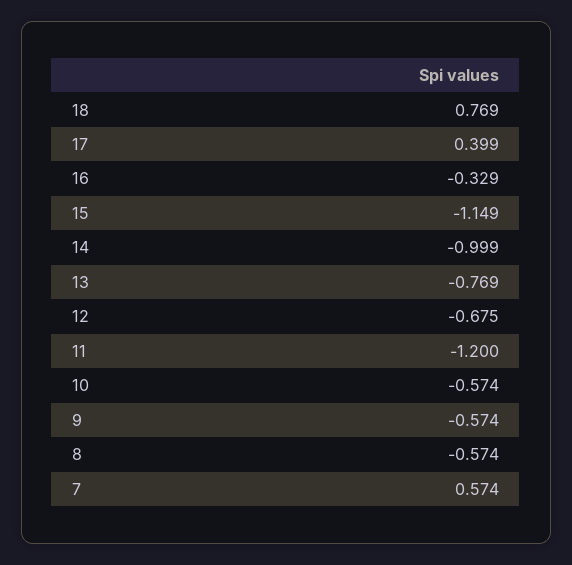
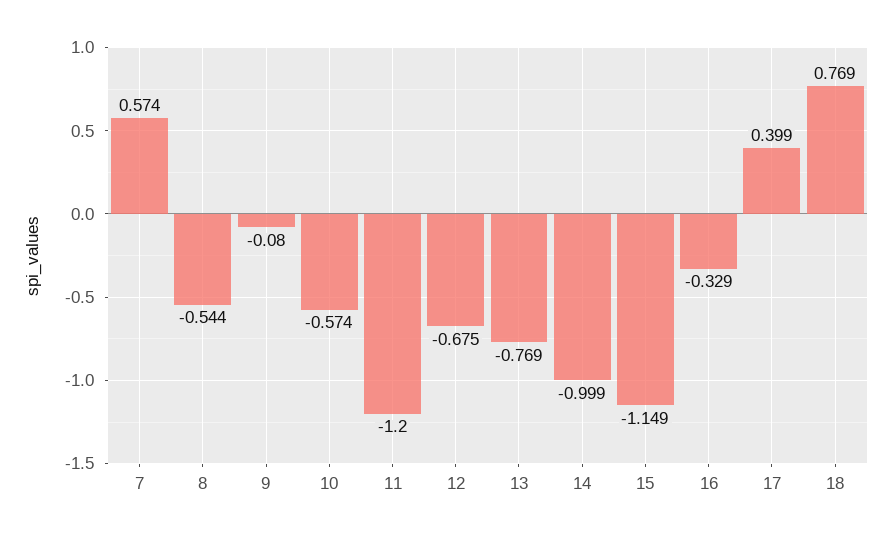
  {
    "18": 0.769,
    "17": 0.399,
    "16": -0.329,
    "15": -1.149,
    "14": -0.999,
    "13": -0.769,
    "12": -0.675,
    "11": -1.2,
    "10": -0.574,
-   "9": -0.574,
+   "9": -0.08,
-   "8": -0.574,
+   "8": -0.544,
    "7": 0.574
  }

